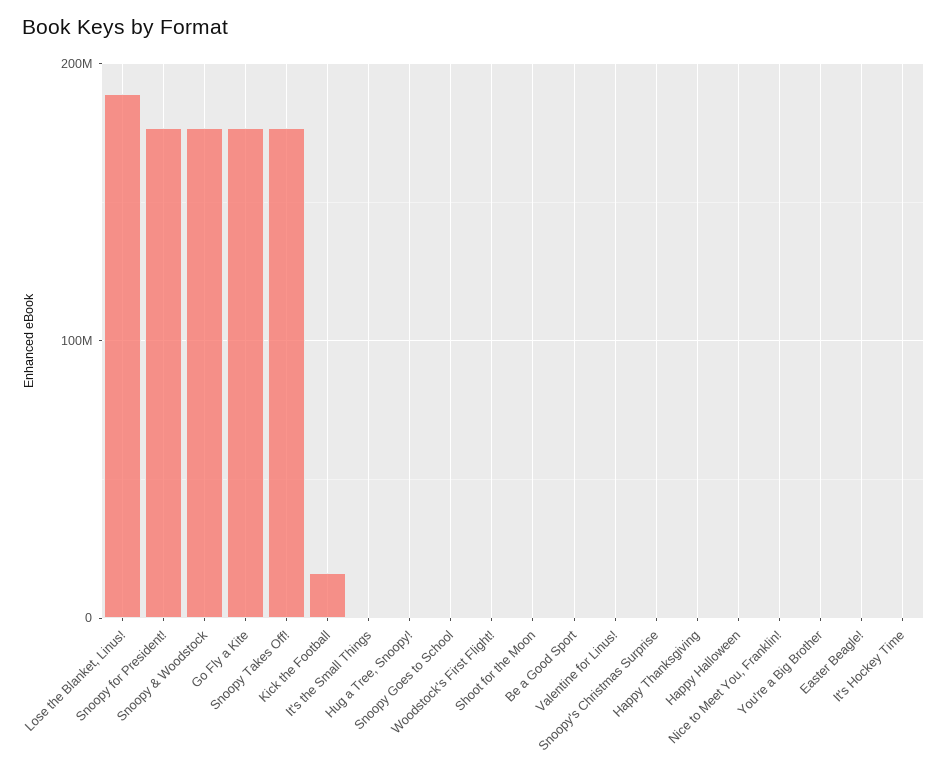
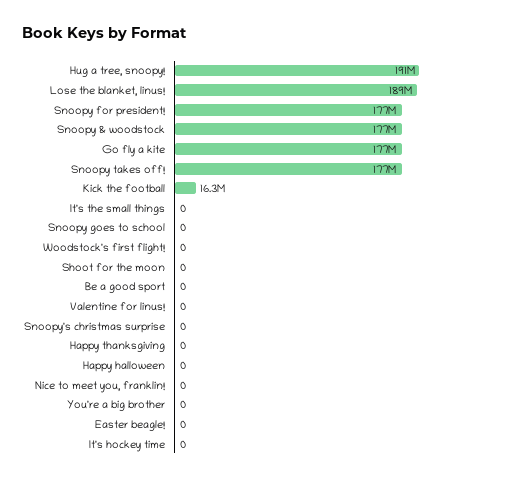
  {
    "Lose the Blanket, Linus!": 189000000,
    "Snoopy for President!": 177000000,
    "Snoopy & Woodstock": 177000000,
    "Go Fly a Kite": 177000000,
    "Snoopy Takes Off!": 177000000,
    "Kick the Football": 16300000,
    "It's the Small Things": 0,
-   "Hug a Tree, Snoopy!": 0,
+   "Hug a Tree, Snoopy!": 191000000,
    "Snoopy Goes to School": 0,
    "Woodstock's First Flight!": 0,
    "Shoot for the Moon": 0,
    "Be a Good Sport": 0,
    "Valentine for Linus!": 0,
    "Snoopy's Christmas Surprise": 0,
    "Happy Thanksgiving": 0,
    "Happy Halloween": 0,
    "Nice to Meet You, Franklin!": 0,
    "You're a Big Brother": 0,
    "Easter Beagle!": 0,
    "It's Hockey Time": 0
  }

